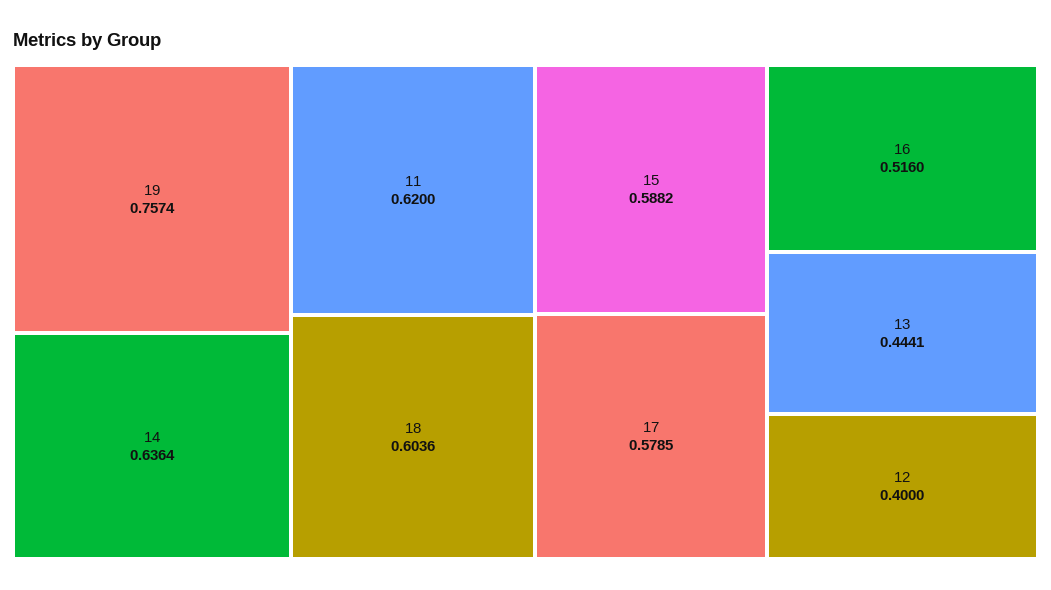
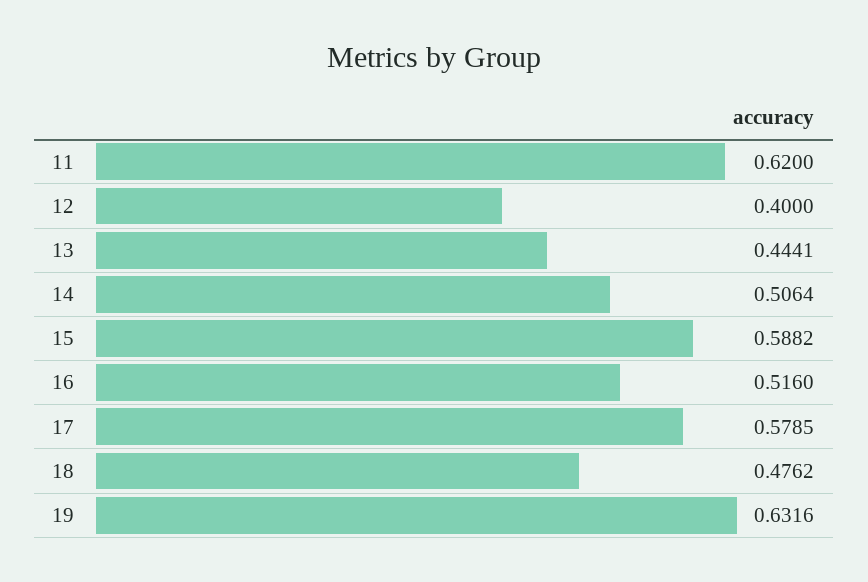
  {
-   "19": 0.7574,
+   "19": 0.6316,
-   "14": 0.6364,
+   "14": 0.5064,
    "11": 0.62,
-   "18": 0.6036,
+   "18": 0.4762,
    "15": 0.5882,
    "17": 0.5785,
    "16": 0.516,
    "13": 0.4441,
    "12": 0.4
  }

